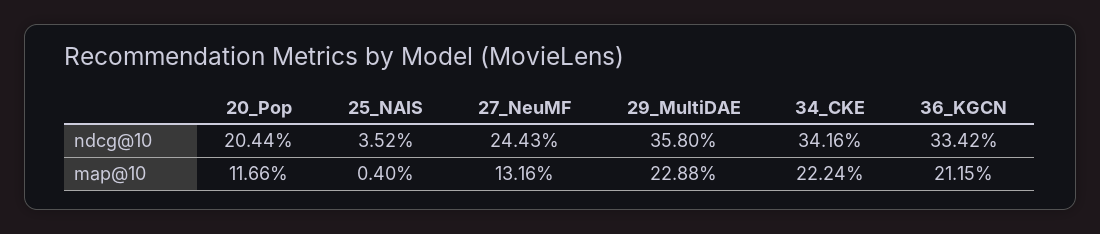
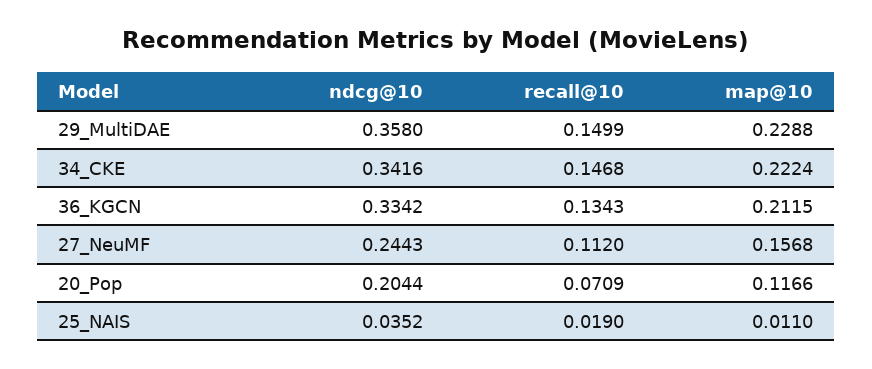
  {
    "20_Pop": {
      "ndcg@10": 0.2044,
-     "map@10": 0.1166
+     "map@10": 0.1166,
+     "recall@10": 0.0709
    },
    "25_NAIS": {
      "ndcg@10": 0.0352,
-     "map@10": 0.004
+     "map@10": 0.011,
+     "recall@10": 0.019
    },
    "27_NeuMF": {
      "ndcg@10": 0.2443,
-     "map@10": 0.1316
+     "map@10": 0.1568,
+     "recall@10": 0.112
    },
    "29_MultiDAE": {
      "ndcg@10": 0.358,
-     "map@10": 0.2288
+     "map@10": 0.2288,
+     "recall@10": 0.1499
    },
    "34_CKE": {
      "ndcg@10": 0.3416,
-     "map@10": 0.2224
+     "map@10": 0.2224,
+     "recall@10": 0.1468
    },
    "36_KGCN": {
      "ndcg@10": 0.3342,
-     "map@10": 0.2115
+     "map@10": 0.2115,
+     "recall@10": 0.1343
    }
  }

